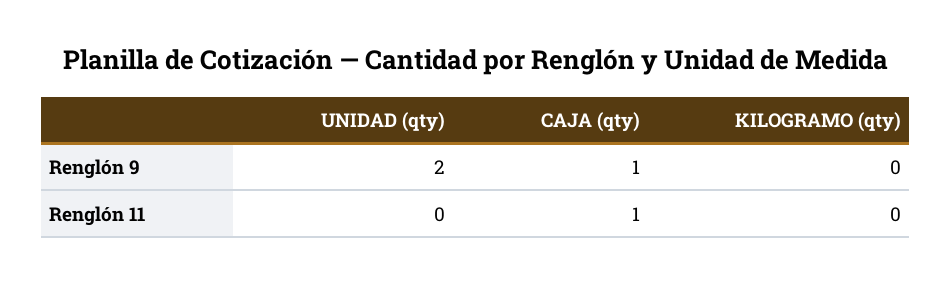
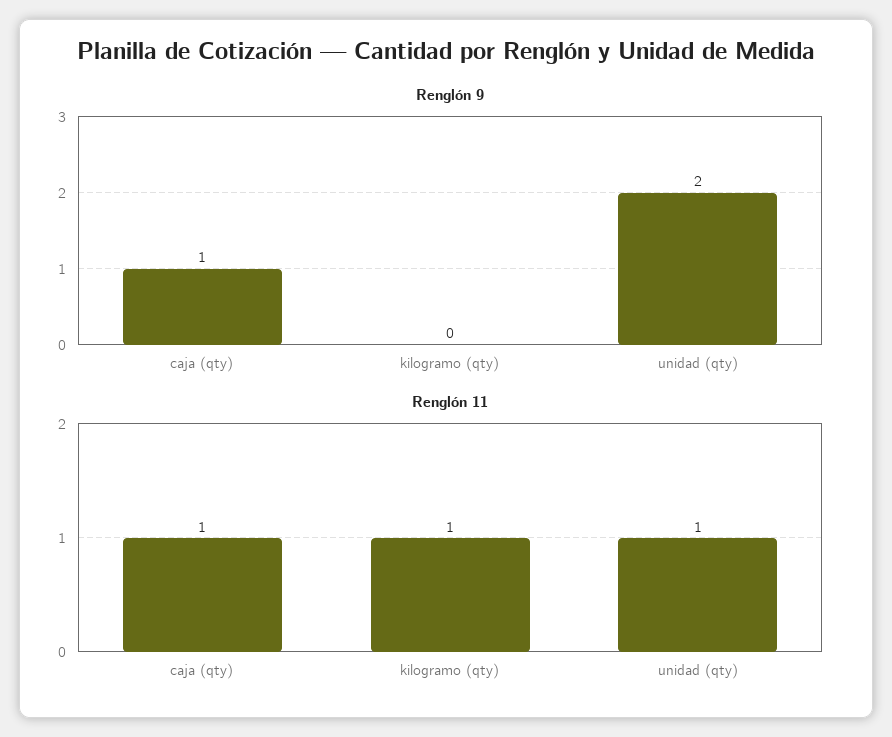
  {
    "Renglón 9": {
      "UNIDAD (qty)": 2,
      "CAJA (qty)": 1,
      "KILOGRAMO (qty)": 0
    },
    "Renglón 11": {
-     "UNIDAD (qty)": 0,
+     "UNIDAD (qty)": 1,
      "CAJA (qty)": 1,
-     "KILOGRAMO (qty)": 0
+     "KILOGRAMO (qty)": 1
    }
  }

